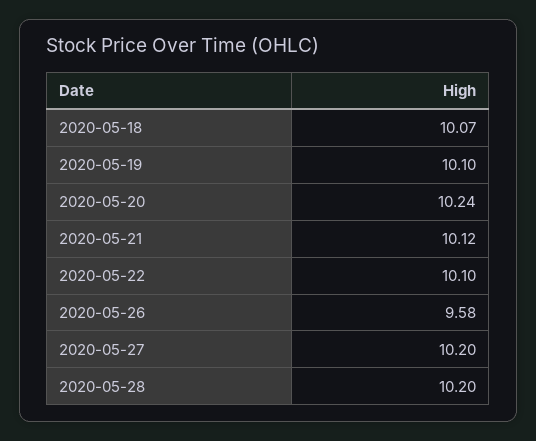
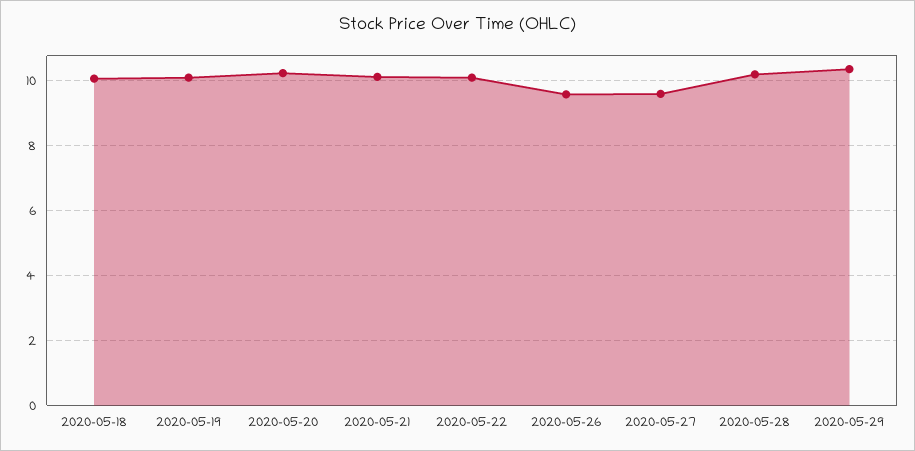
  {
    "2020-05-18": 10.07,
    "2020-05-19": 10.1,
    "2020-05-20": 10.24,
    "2020-05-21": 10.12,
    "2020-05-22": 10.1,
    "2020-05-26": 9.58,
-   "2020-05-27": 10.2,
+   "2020-05-27": 9.6,
-   "2020-05-28": 10.2
+   "2020-05-28": 10.2,
+   "2020-05-29": 10.4
  }

